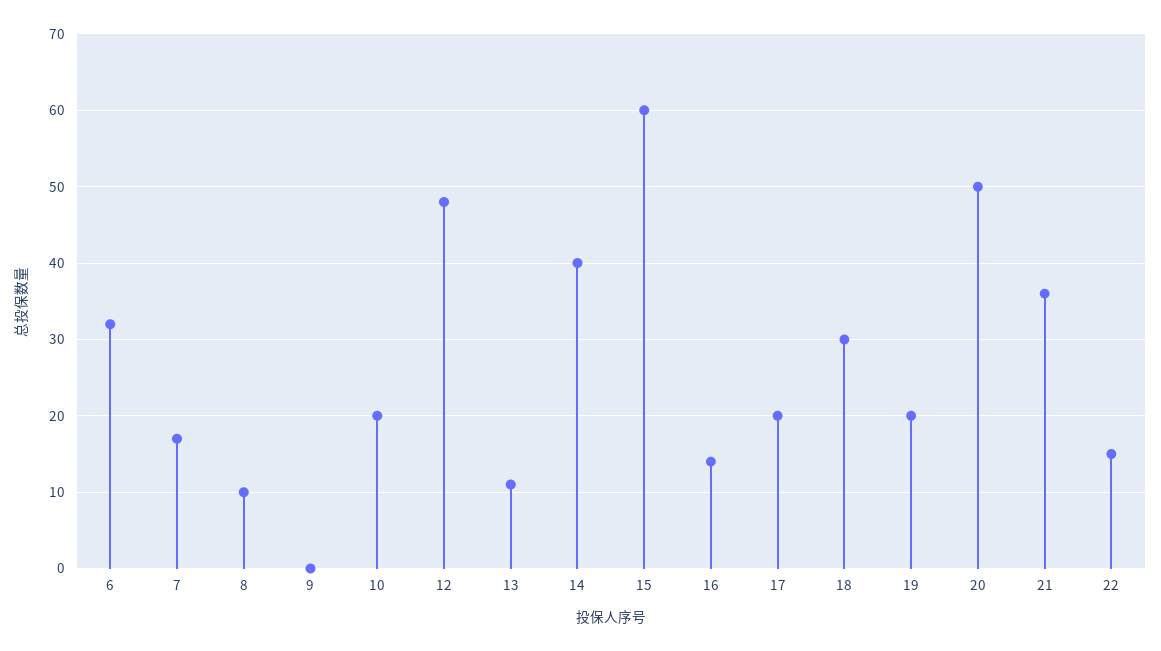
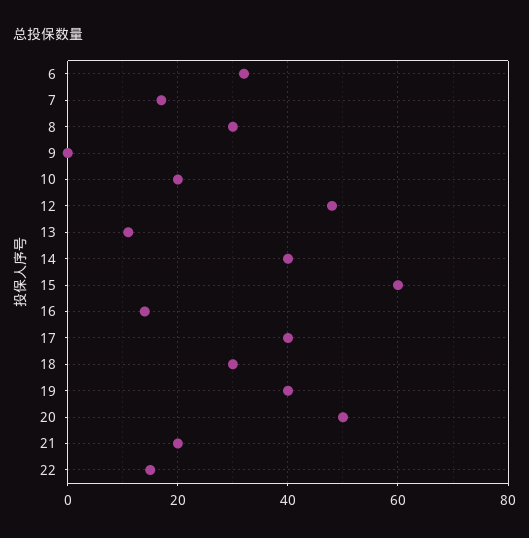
  {
    "6": 32,
    "7": 17,
-   "8": 10,
+   "8": 30,
    "9": 0,
    "10": 20,
    "12": 48,
    "13": 11,
    "14": 40,
    "15": 60,
    "16": 14,
-   "17": 20,
+   "17": 40,
    "18": 30,
-   "19": 20,
+   "19": 40,
    "20": 50,
-   "21": 36,
+   "21": 20,
    "22": 15
  }

